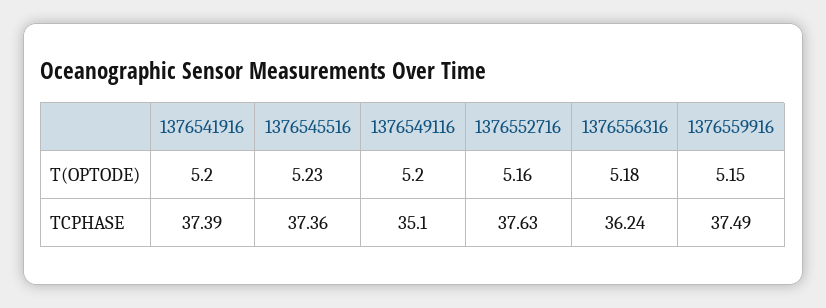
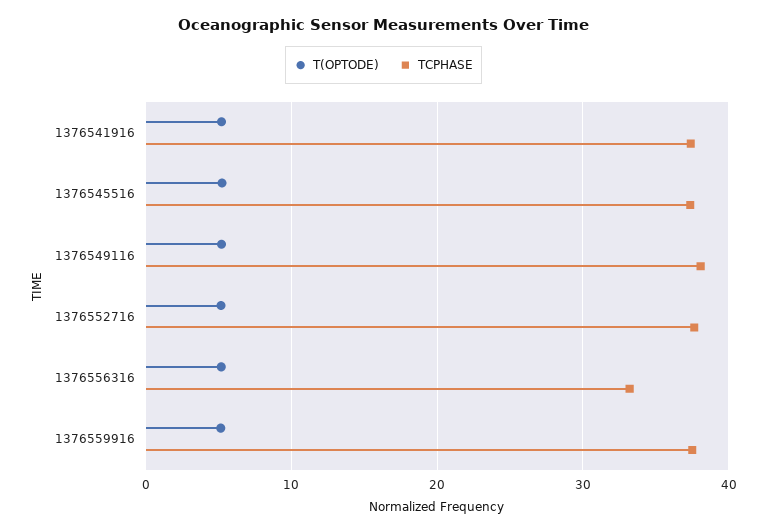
  {
    "T(OPTODE)": {
      "1376541916": 5.2,
      "1376545516": 5.23,
      "1376549116": 5.2,
      "1376552716": 5.16,
      "1376556316": 5.18,
      "1376559916": 5.15
    },
    "TCPHASE": {
      "1376541916": 37.39,
      "1376545516": 37.36,
-     "1376549116": 35.1,
+     "1376549116": 38,
      "1376552716": 37.63,
-     "1376556316": 36.24,
+     "1376556316": 33,
      "1376559916": 37.49
    }
  }

